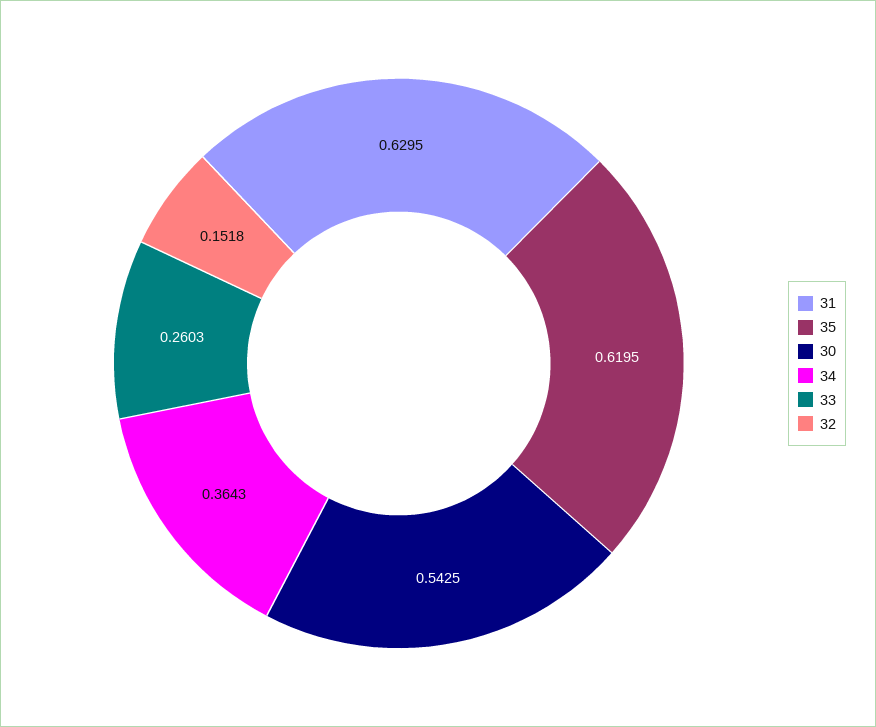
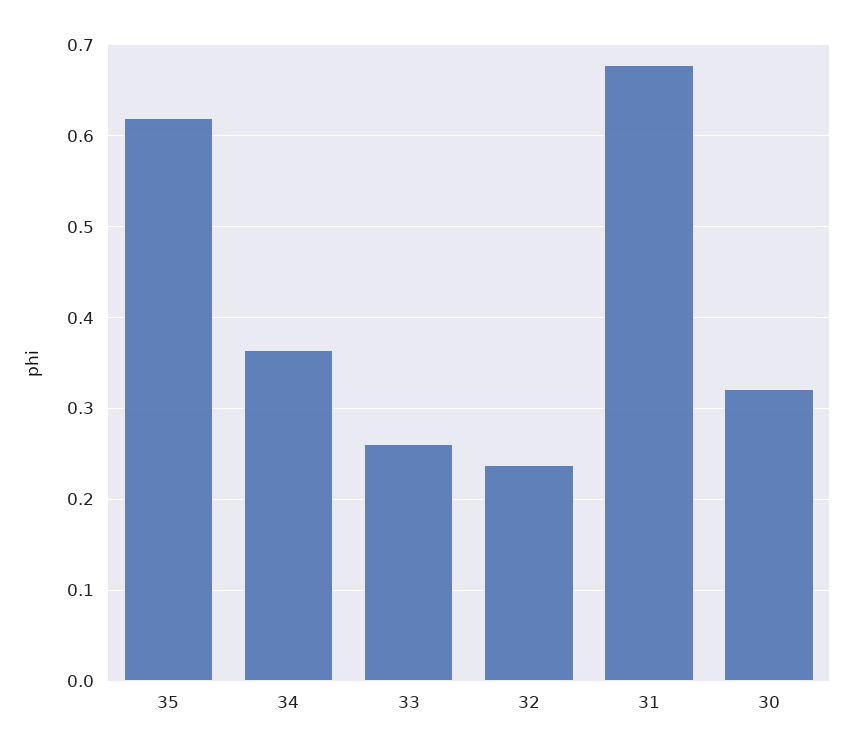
  {
-   "31": 0.6295,
+   "31": 0.68,
    "35": 0.6195,
-   "30": 0.5425,
+   "30": 0.32,
    "34": 0.3643,
    "33": 0.2603,
-   "32": 0.1518
+   "32": 0.24
  }

